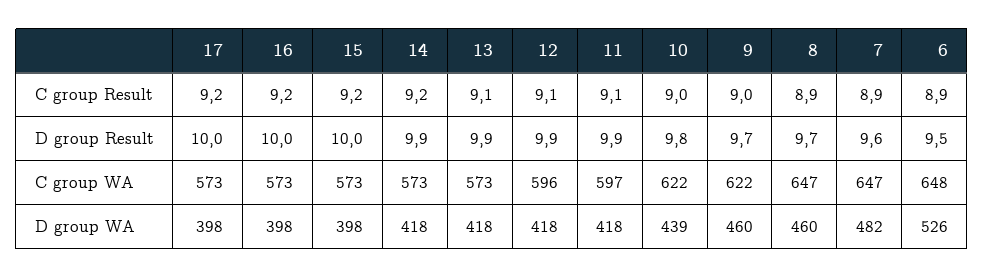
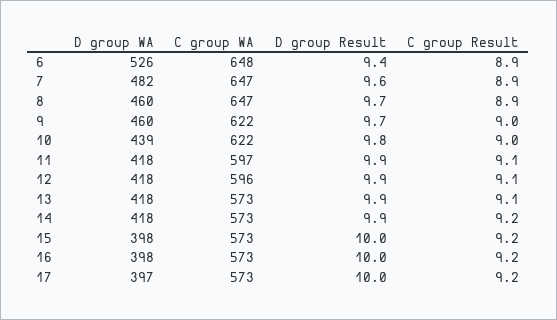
  {
    "17": {
      "C group Result": 9.2,
      "D group Result": 10,
      "C group WA": 573,
-     "D group WA": 398
+     "D group WA": 397
    },
    "16": {
      "C group Result": 9.2,
      "D group Result": 10,
      "C group WA": 573,
      "D group WA": 398
    },
    "15": {
      "C group Result": 9.2,
      "D group Result": 10,
      "C group WA": 573,
      "D group WA": 398
    },
    "14": {
      "C group Result": 9.2,
      "D group Result": 9.9,
      "C group WA": 573,
      "D group WA": 418
    },
    "13": {
      "C group Result": 9.1,
      "D group Result": 9.9,
      "C group WA": 573,
      "D group WA": 418
    },
    "12": {
      "C group Result": 9.1,
      "D group Result": 9.9,
      "C group WA": 596,
      "D group WA": 418
    },
    "11": {
      "C group Result": 9.1,
      "D group Result": 9.9,
      "C group WA": 597,
      "D group WA": 418
    },
    "10": {
      "C group Result": 9,
      "D group Result": 9.8,
      "C group WA": 622,
      "D group WA": 439
    },
    "9": {
      "C group Result": 9,
      "D group Result": 9.7,
      "C group WA": 622,
      "D group WA": 460
    },
    "8": {
      "C group Result": 8.9,
      "D group Result": 9.7,
      "C group WA": 647,
      "D group WA": 460
    },
    "7": {
      "C group Result": 8.9,
      "D group Result": 9.6,
      "C group WA": 647,
      "D group WA": 482
    },
    "6": {
      "C group Result": 8.9,
-     "D group Result": 9.5,
+     "D group Result": 9.4,
      "C group WA": 648,
      "D group WA": 526
    }
  }

